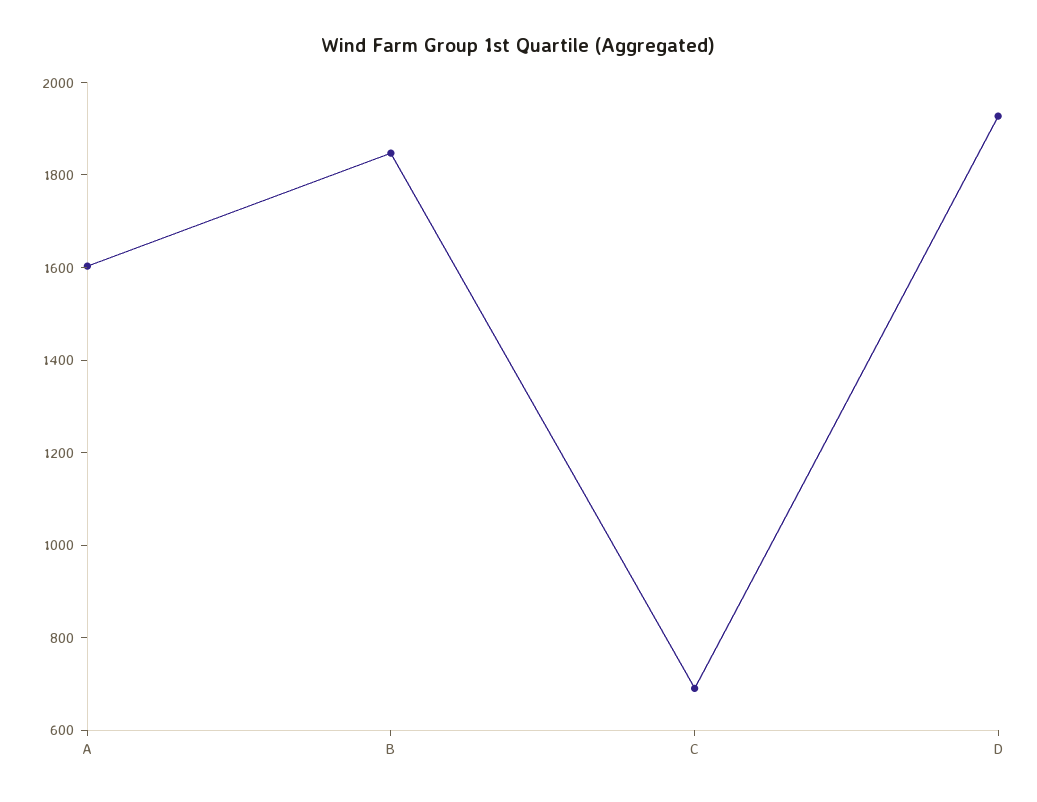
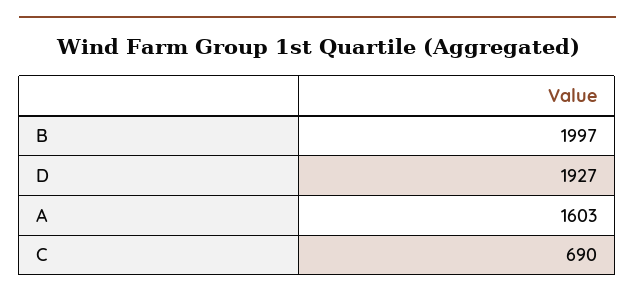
  {
    "A": 1603,
-   "B": 1850,
+   "B": 1997,
    "C": 690,
    "D": 1927
  }

